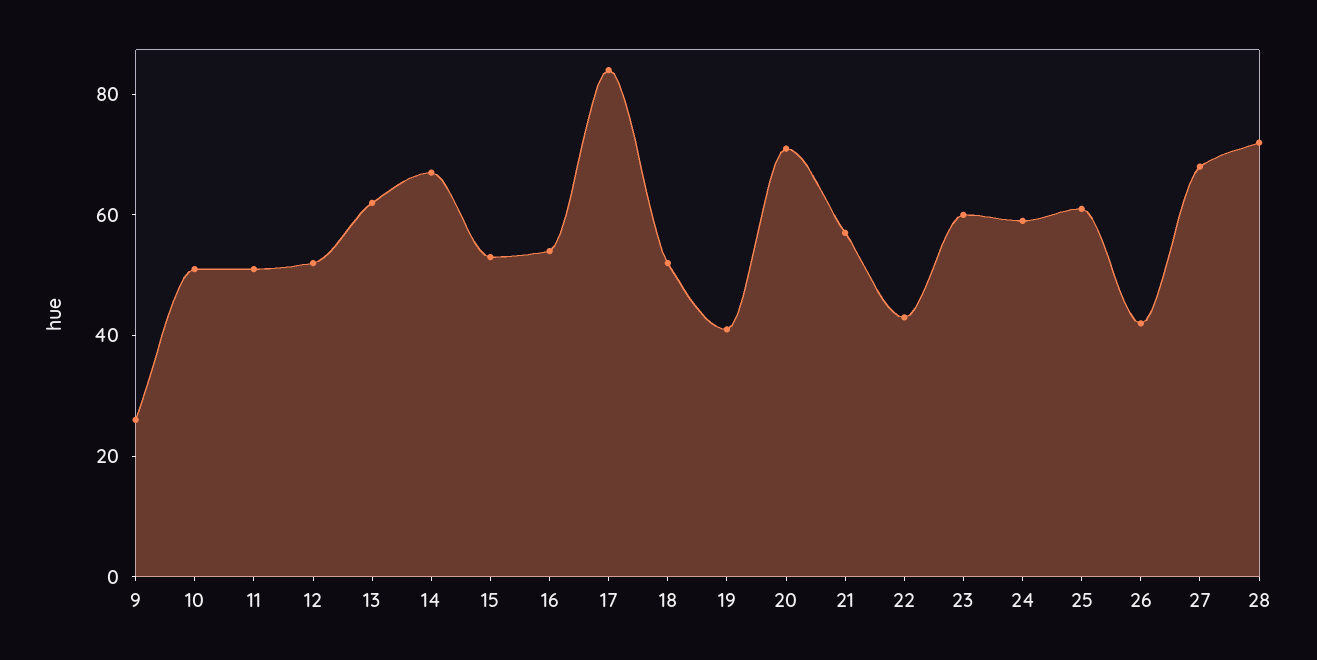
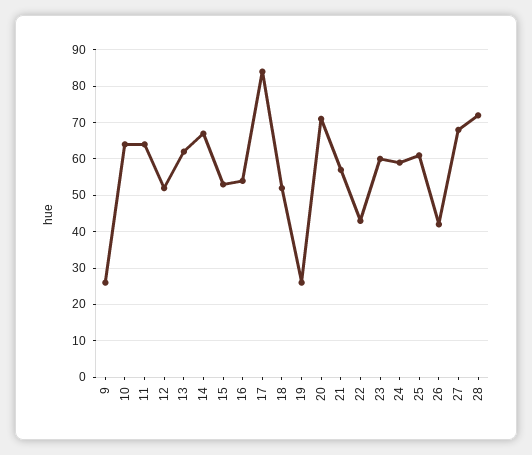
  {
    "9": 25,
-   "10": 50,
+   "10": 65,
-   "11": 50,
+   "11": 65,
    "12": 50,
    "13": 60,
    "14": 65,
    "15": 55,
    "16": 55,
    "17": 85,
    "18": 50,
-   "19": 40,
+   "19": 25,
    "20": 70,
    "21": 55,
    "22": 45,
    "23": 60,
    "24": 60,
    "25": 60,
    "26": 40,
    "27": 70,
    "28": 70
  }

